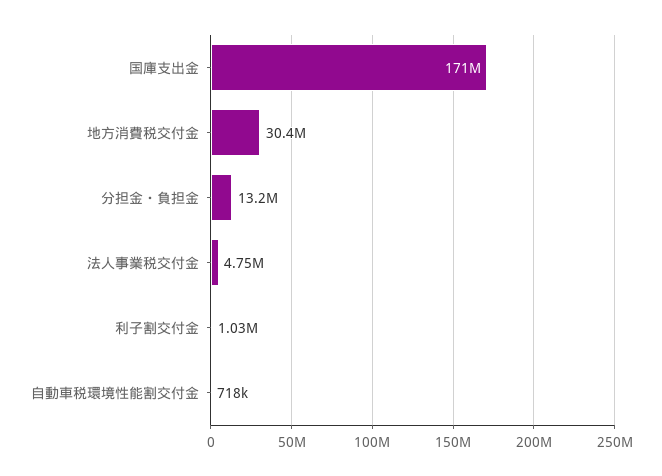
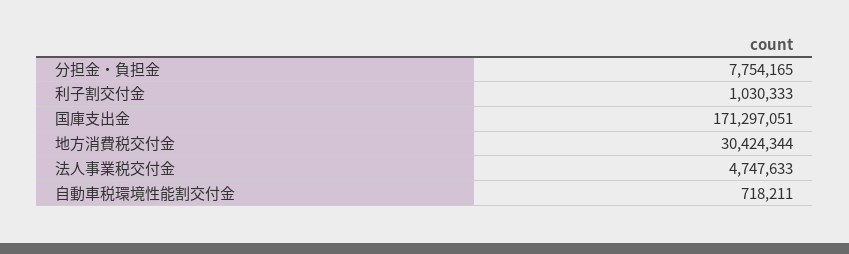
  {
    "国庫支出金": 171297051,
    "地方消費税交付金": 30424344,
-   "分担金・負担金": 13200000,
+   "分担金・負担金": 7754165,
    "法人事業税交付金": 4747633,
    "利子割交付金": 1030333,
    "自動車税環境性能割交付金": 718211
  }

